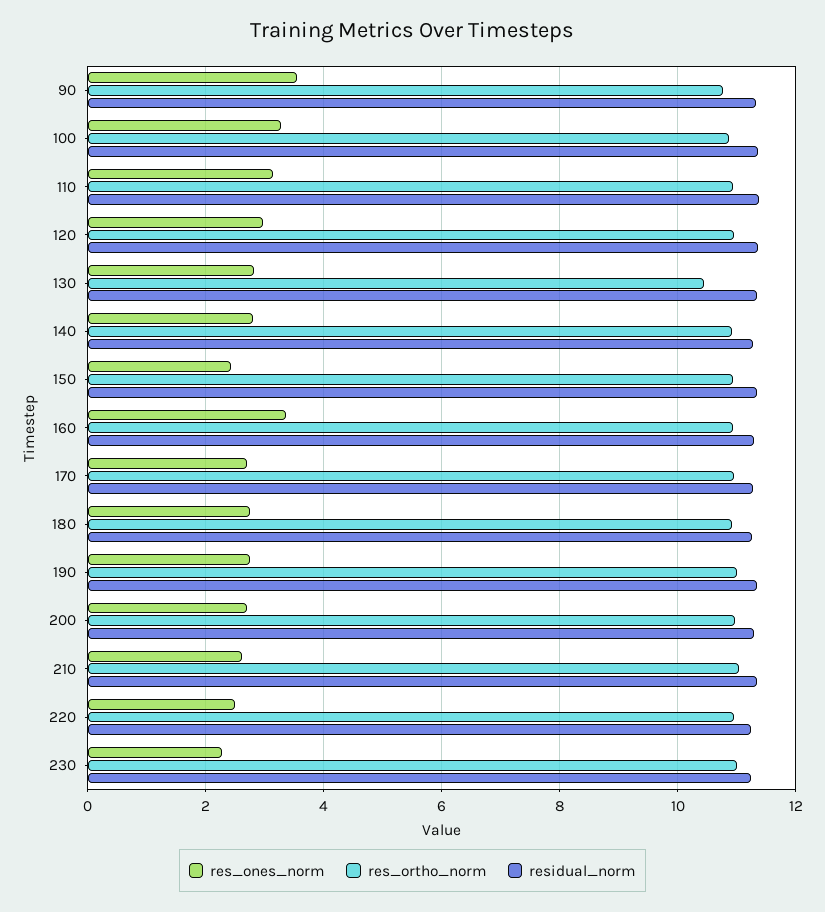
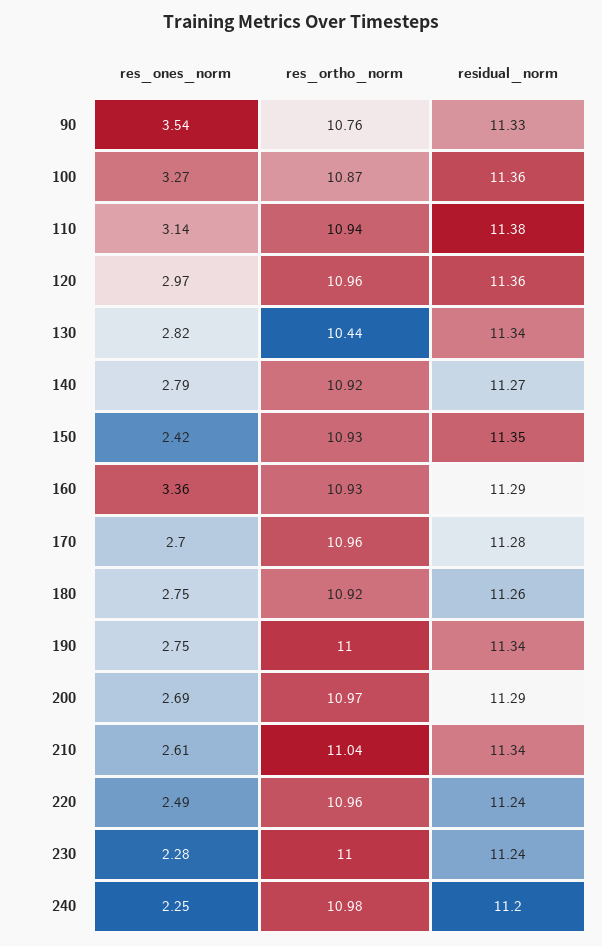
  {
    "res_ones_norm": {
      "90": 3.54,
      "100": 3.27,
      "110": 3.14,
      "120": 2.97,
      "130": 2.82,
      "140": 2.79,
      "150": 2.42,
      "160": 3.36,
      "170": 2.7,
      "180": 2.75,
      "190": 2.75,
      "200": 2.69,
      "210": 2.61,
      "220": 2.49,
-     "230": 2.28
+     "230": 2.28,
+     "240": 2.25
    },
    "res_ortho_norm": {
      "90": 10.76,
      "100": 10.87,
      "110": 10.94,
      "120": 10.96,
      "130": 10.44,
      "140": 10.92,
      "150": 10.93,
      "160": 10.93,
      "170": 10.96,
      "180": 10.92,
      "190": 11,
      "200": 10.97,
      "210": 11.04,
      "220": 10.96,
-     "230": 11
+     "230": 11,
+     "240": 10.98
    },
    "residual_norm": {
      "90": 11.33,
      "100": 11.36,
      "110": 11.38,
      "120": 11.36,
      "130": 11.34,
      "140": 11.27,
      "150": 11.35,
      "160": 11.29,
      "170": 11.28,
      "180": 11.26,
      "190": 11.34,
      "200": 11.29,
      "210": 11.34,
      "220": 11.24,
-     "230": 11.24
+     "230": 11.24,
+     "240": 11.2
    }
  }

